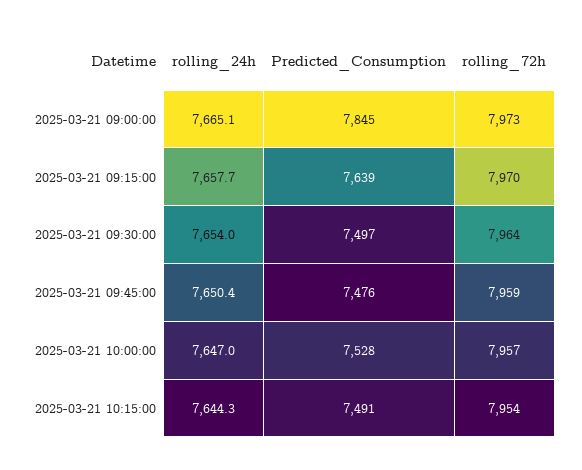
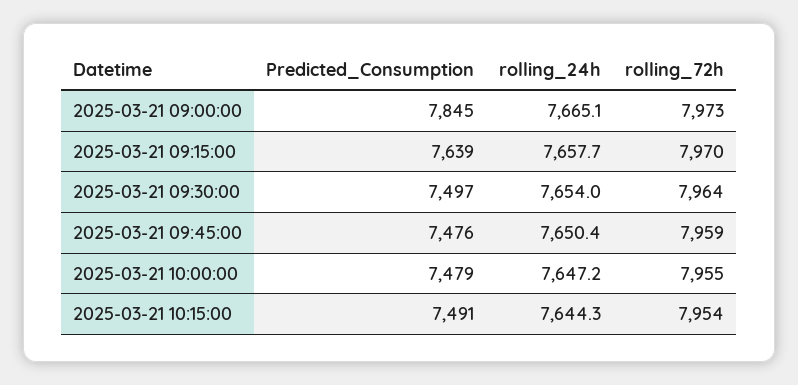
  {
    "rolling_24h": {
      "2025-03-21 09:00:00": 7665.1,
      "2025-03-21 09:15:00": 7657.7,
      "2025-03-21 09:30:00": 7654,
      "2025-03-21 09:45:00": 7650.4,
-     "2025-03-21 10:00:00": 7647,
+     "2025-03-21 10:00:00": 7647.2,
      "2025-03-21 10:15:00": 7644.3
    },
    "Predicted_Consumption": {
      "2025-03-21 09:00:00": 7845,
      "2025-03-21 09:15:00": 7639,
      "2025-03-21 09:30:00": 7497,
      "2025-03-21 09:45:00": 7476,
-     "2025-03-21 10:00:00": 7528,
+     "2025-03-21 10:00:00": 7479,
      "2025-03-21 10:15:00": 7491
    },
    "rolling_72h": {
      "2025-03-21 09:00:00": 7973,
      "2025-03-21 09:15:00": 7970,
      "2025-03-21 09:30:00": 7964,
      "2025-03-21 09:45:00": 7959,
-     "2025-03-21 10:00:00": 7957,
+     "2025-03-21 10:00:00": 7955,
      "2025-03-21 10:15:00": 7954
    }
  }

